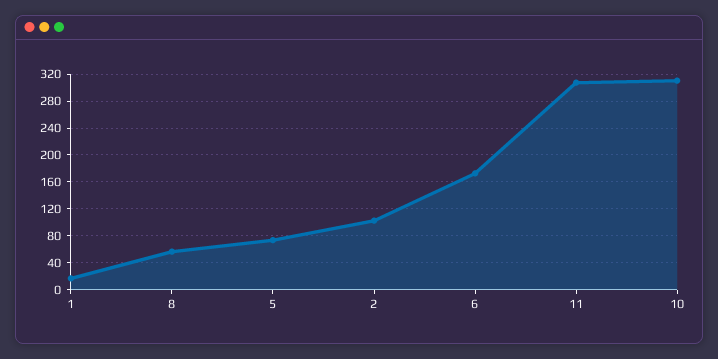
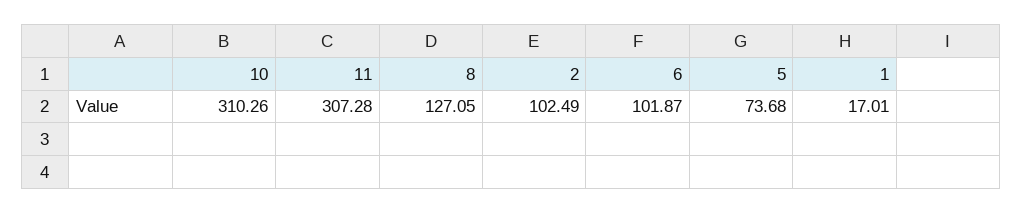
  {
    "1": 17.01,
-   "8": 60,
+   "8": 127.05,
    "5": 73.68,
    "2": 102.49,
-   "6": 170,
+   "6": 101.87,
    "11": 307.28,
    "10": 310.26
  }

